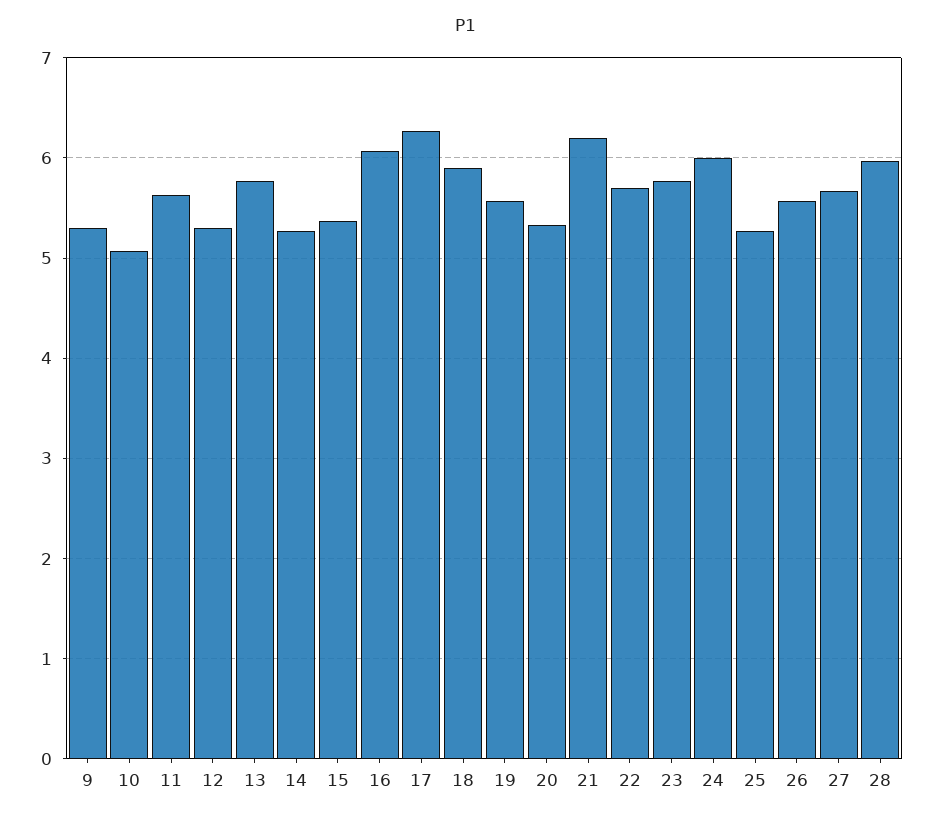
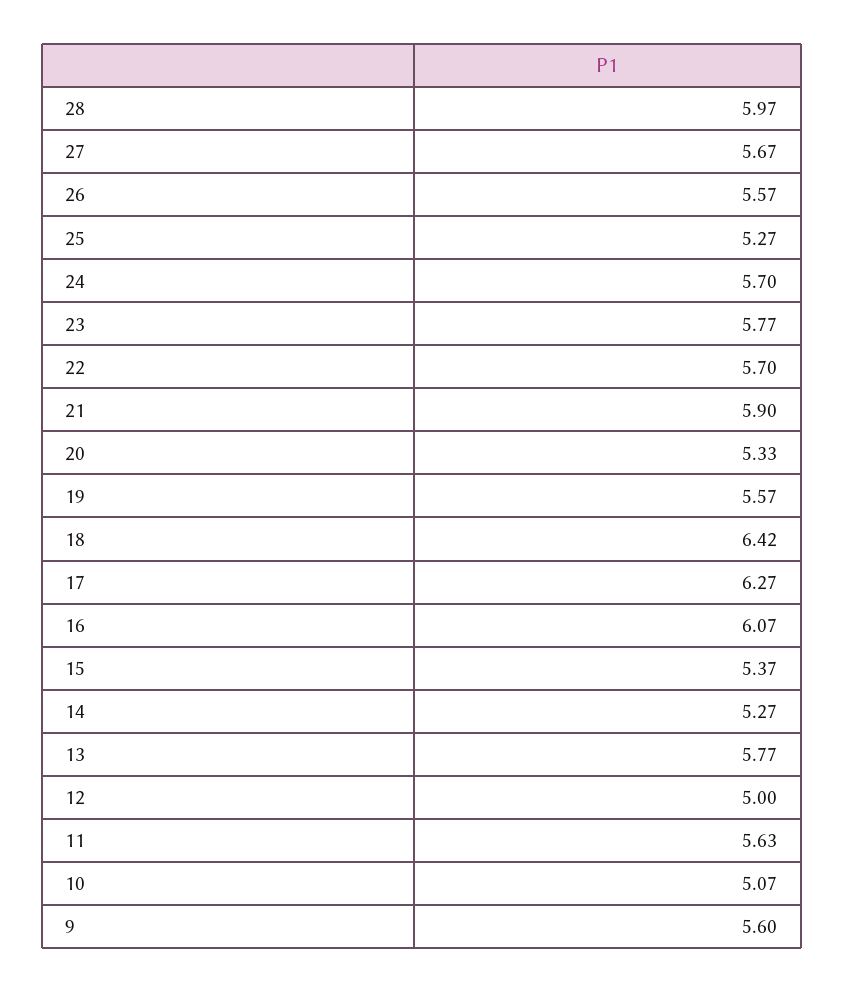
  {
-   "9": 5.3,
+   "9": 5.6,
    "10": 5.07,
    "11": 5.63,
-   "12": 5.3,
+   "12": 5,
    "13": 5.77,
    "14": 5.27,
    "15": 5.37,
    "16": 6.07,
    "17": 6.27,
-   "18": 5.9,
+   "18": 6.42,
    "19": 5.57,
    "20": 5.33,
-   "21": 6.2,
+   "21": 5.9,
    "22": 5.7,
    "23": 5.77,
-   "24": 6,
+   "24": 5.7,
    "25": 5.27,
    "26": 5.57,
    "27": 5.67,
    "28": 5.97
  }

